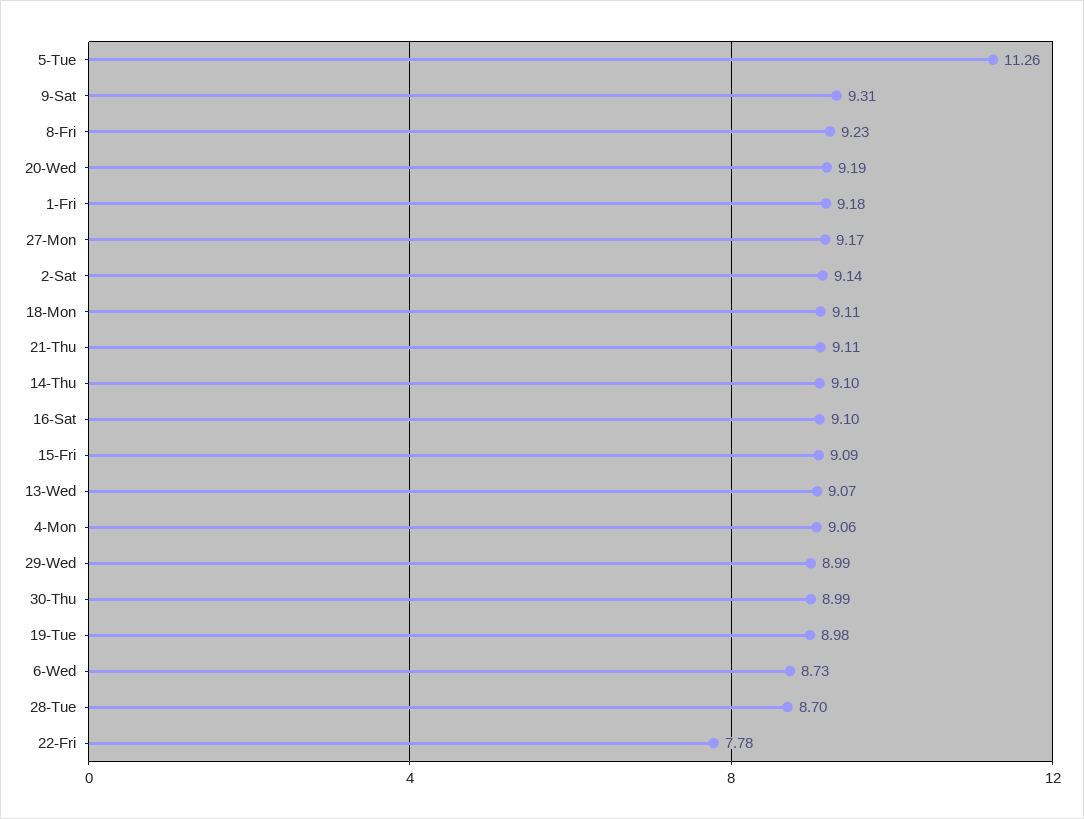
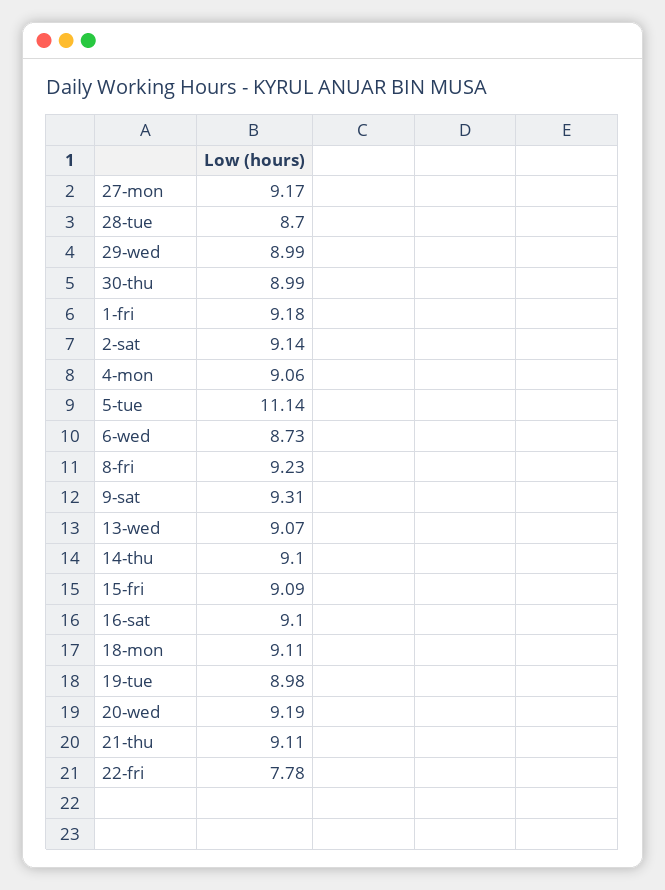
  {
-   "5-Tue": 11.26,
+   "5-Tue": 11.14,
    "9-Sat": 9.31,
    "8-Fri": 9.23,
    "20-Wed": 9.19,
    "1-Fri": 9.18,
    "27-Mon": 9.17,
    "2-Sat": 9.14,
    "18-Mon": 9.11,
    "21-Thu": 9.11,
    "14-Thu": 9.1,
    "16-Sat": 9.1,
    "15-Fri": 9.09,
    "13-Wed": 9.07,
    "4-Mon": 9.06,
    "29-Wed": 8.99,
    "30-Thu": 8.99,
    "19-Tue": 8.98,
    "6-Wed": 8.73,
    "28-Tue": 8.7,
    "22-Fri": 7.78
  }

